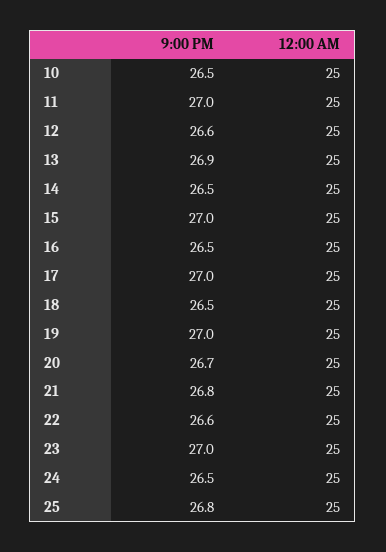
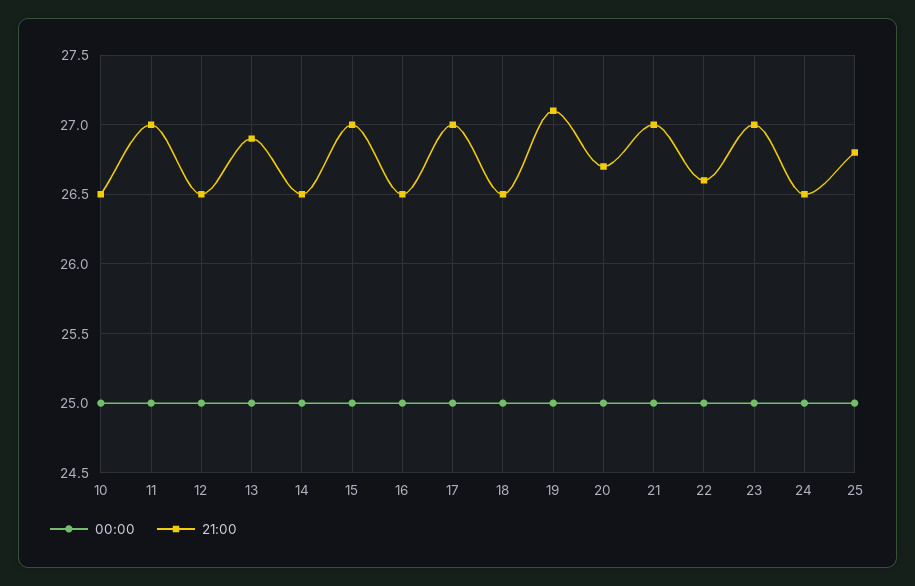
  {
    "9:00 PM": {
      "10": 26.5,
      "11": 27,
-     "12": 26.6,
+     "12": 26.5,
      "13": 26.9,
      "14": 26.5,
      "15": 27,
      "16": 26.5,
      "17": 27,
      "18": 26.5,
-     "19": 27,
+     "19": 27.1,
      "20": 26.7,
-     "21": 26.8,
+     "21": 27,
      "22": 26.6,
      "23": 27,
      "24": 26.5,
      "25": 26.8
    },
    "12:00 AM": {
      "10": 25,
      "11": 25,
      "12": 25,
      "13": 25,
      "14": 25,
      "15": 25,
      "16": 25,
      "17": 25,
      "18": 25,
      "19": 25,
      "20": 25,
      "21": 25,
      "22": 25,
      "23": 25,
      "24": 25,
      "25": 25
    }
  }

